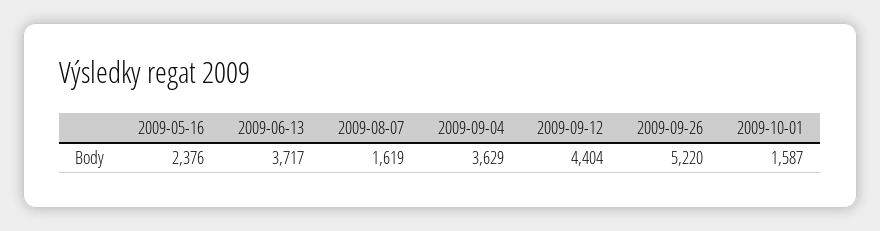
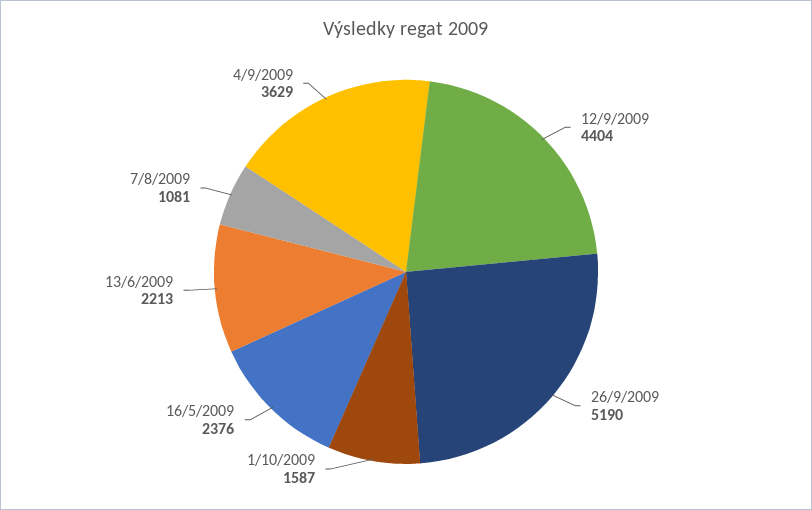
  {
    "2009-05-16": 2376,
-   "2009-06-13": 3717,
+   "2009-06-13": 2213,
-   "2009-08-07": 1619,
+   "2009-08-07": 1081,
    "2009-09-04": 3629,
    "2009-09-12": 4404,
-   "2009-09-26": 5220,
+   "2009-09-26": 5190,
    "2009-10-01": 1587
  }

